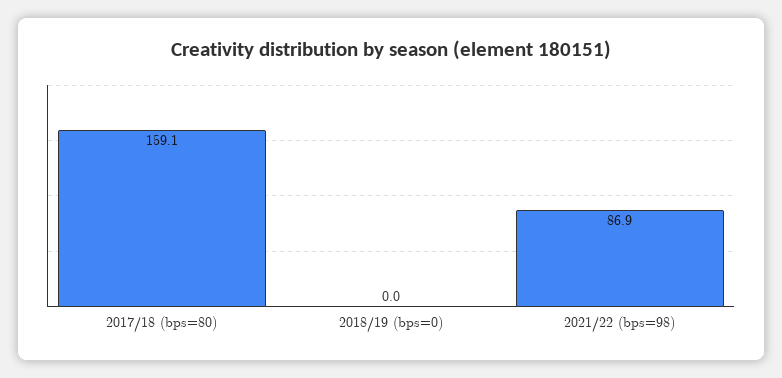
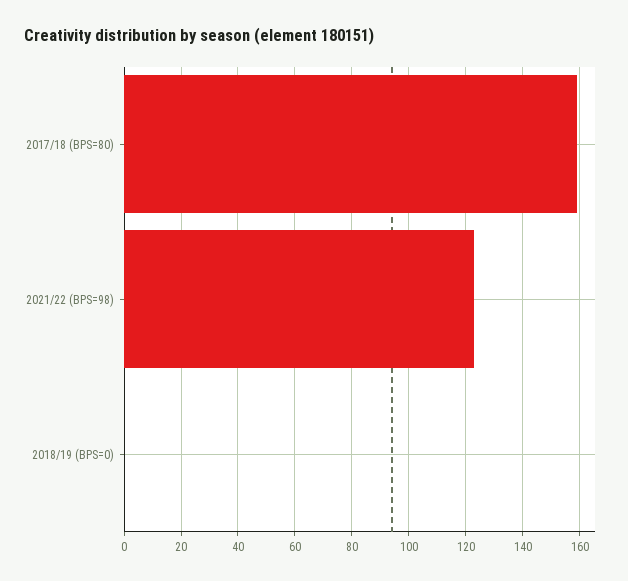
  {
    "2017/18 (bps=80)": 159.1,
    "2018/19 (bps=0)": 0,
-   "2021/22 (bps=98)": 86.9
+   "2021/22 (bps=98)": 122.5
  }

